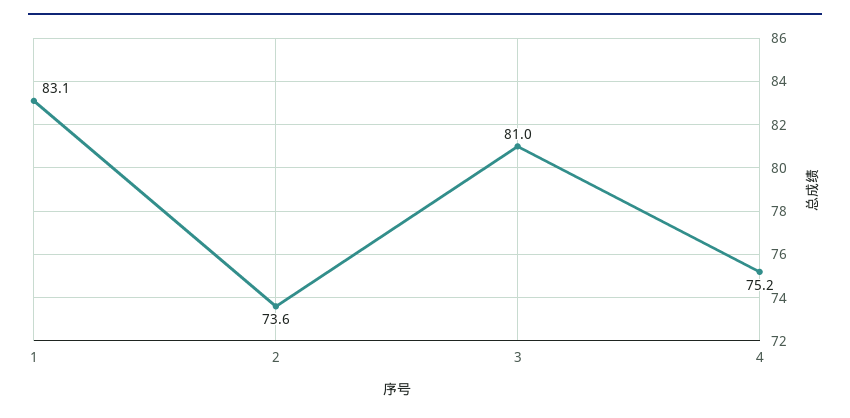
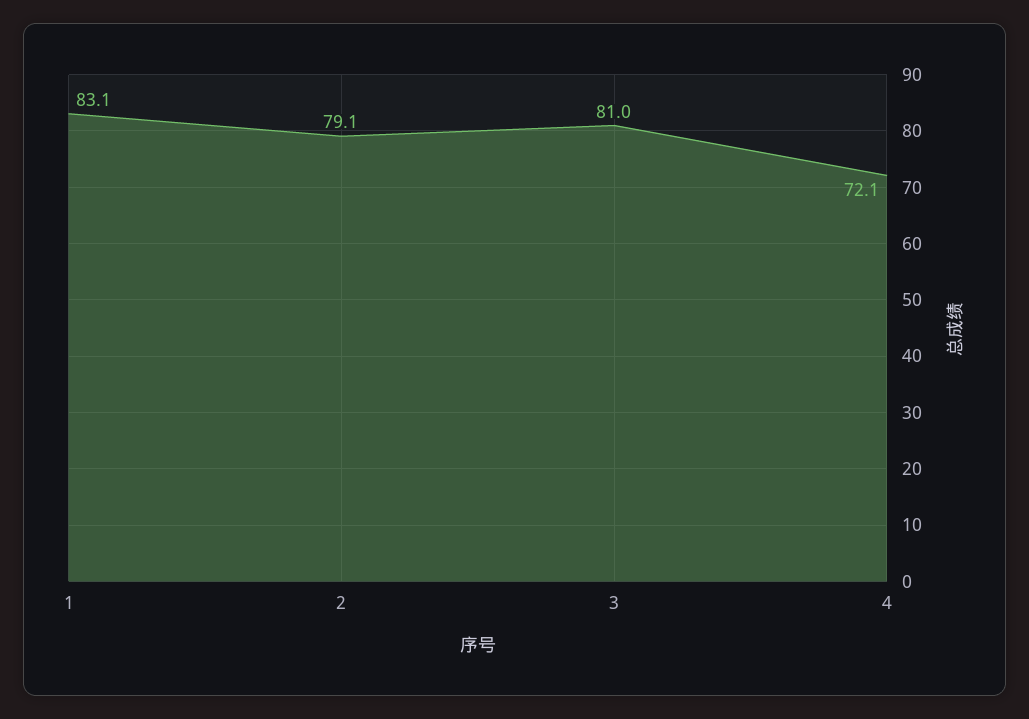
  {
    "1": 83.1,
-   "2": 73.6,
+   "2": 79.1,
    "3": 81,
-   "4": 75.2
+   "4": 72.1
  }

